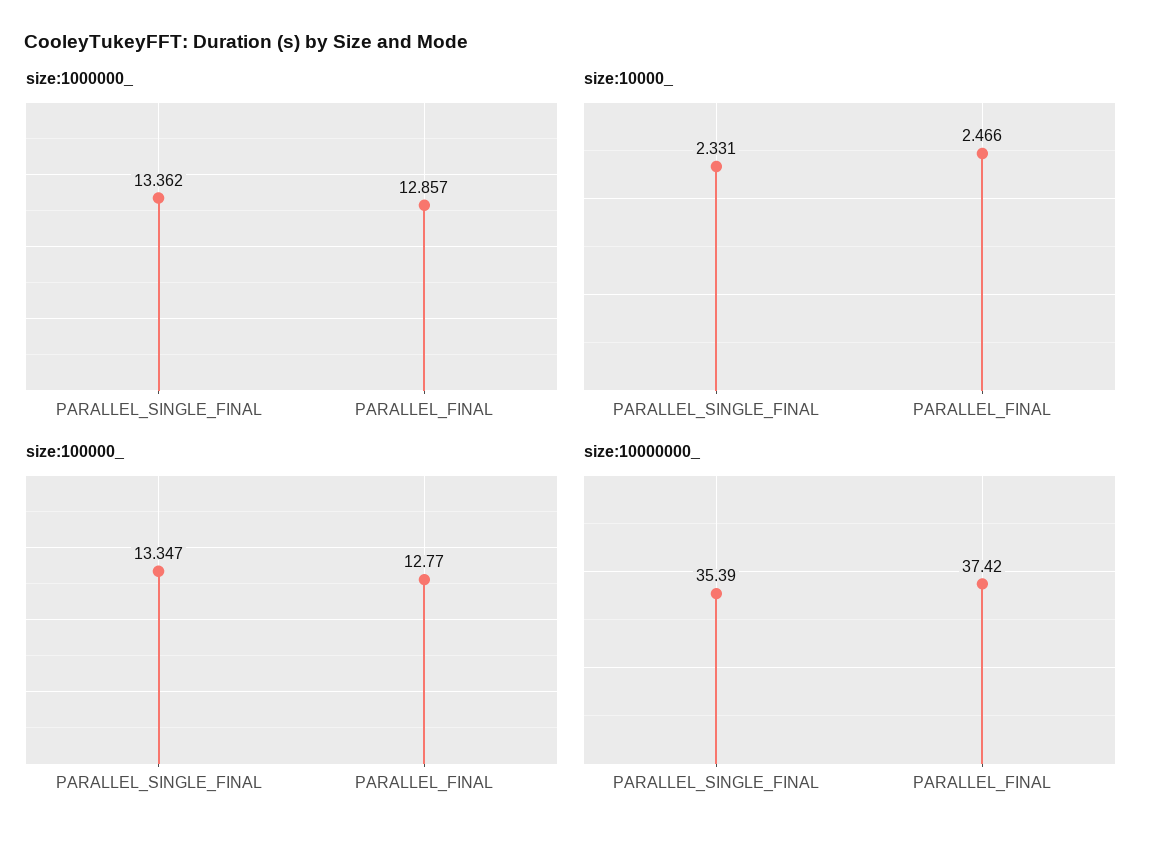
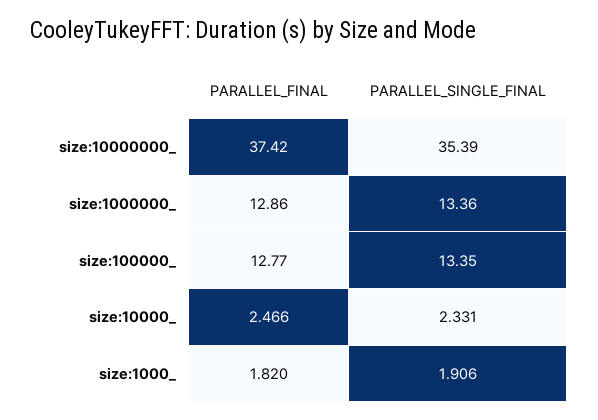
  {
    "size:1000000_": {
      "PARALLEL_SINGLE_FINAL": 13.362,
      "PARALLEL_FINAL": 12.857
    },
    "size:10000_": {
      "PARALLEL_SINGLE_FINAL": 2.331,
      "PARALLEL_FINAL": 2.466
    },
    "size:100000_": {
      "PARALLEL_SINGLE_FINAL": 13.347,
      "PARALLEL_FINAL": 12.77
    },
    "size:10000000_": {
      "PARALLEL_SINGLE_FINAL": 35.39,
      "PARALLEL_FINAL": 37.42
-   }
+   },
+   "size:1000_": {
+     "PARALLEL_FINAL": 1.82,
+     "PARALLEL_SINGLE_FINAL": 1.906
+   }
  }

